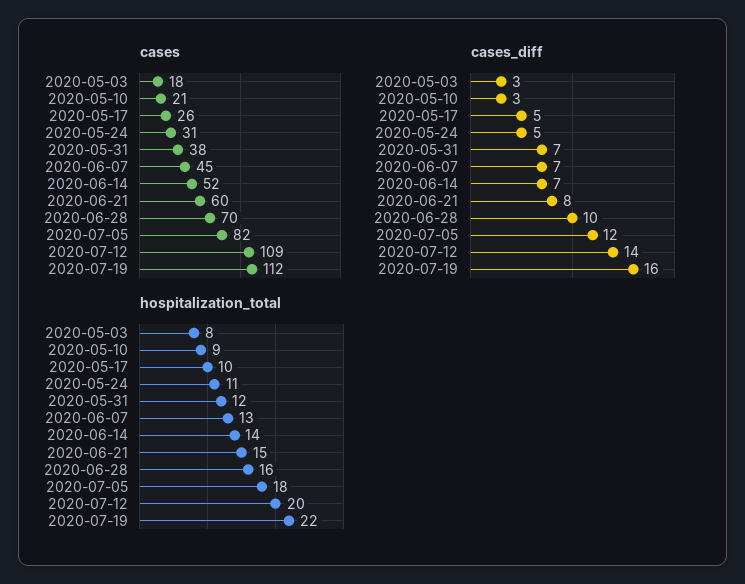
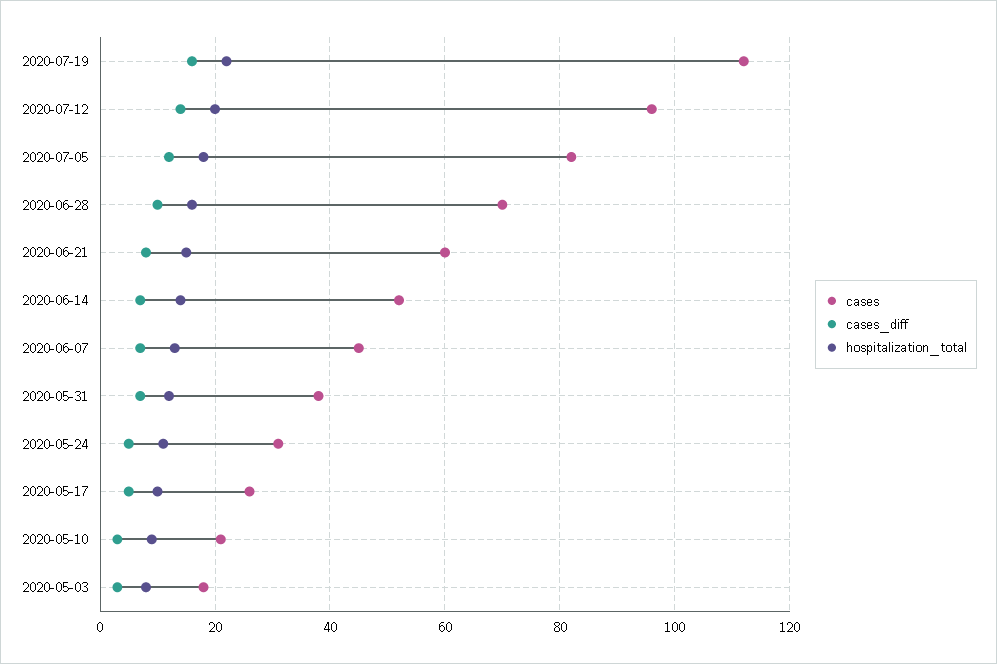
  {
    "cases": {
      "2020-05-03": 18,
      "2020-05-10": 21,
      "2020-05-17": 26,
      "2020-05-24": 31,
      "2020-05-31": 38,
      "2020-06-07": 45,
      "2020-06-14": 52,
      "2020-06-21": 60,
      "2020-06-28": 70,
      "2020-07-05": 82,
-     "2020-07-12": 109,
+     "2020-07-12": 95,
      "2020-07-19": 112
    },
    "cases_diff": {
      "2020-05-03": 3,
      "2020-05-10": 3,
      "2020-05-17": 5,
      "2020-05-24": 5,
      "2020-05-31": 7,
      "2020-06-07": 7,
      "2020-06-14": 7,
      "2020-06-21": 8,
      "2020-06-28": 10,
      "2020-07-05": 12,
      "2020-07-12": 14,
      "2020-07-19": 16
    },
    "hospitalization_total": {
      "2020-05-03": 8,
      "2020-05-10": 9,
      "2020-05-17": 10,
      "2020-05-24": 11,
      "2020-05-31": 12,
      "2020-06-07": 13,
      "2020-06-14": 14,
      "2020-06-21": 15,
      "2020-06-28": 16,
      "2020-07-05": 18,
      "2020-07-12": 20,
      "2020-07-19": 22
    }
  }

